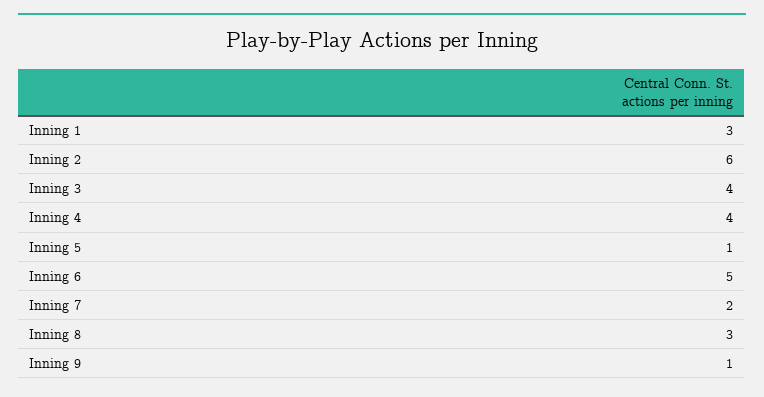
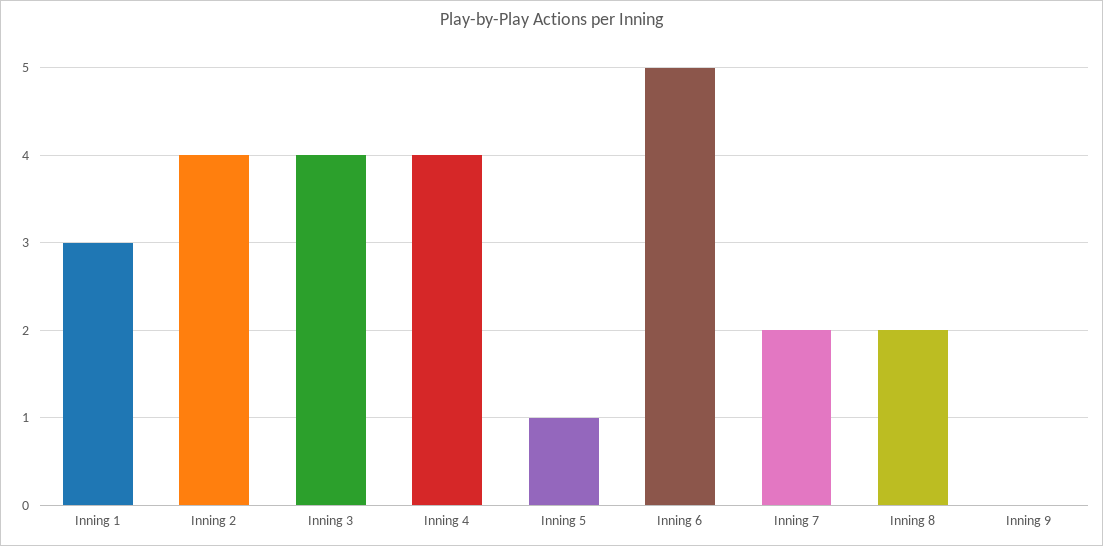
  {
    "Inning 1": 3,
-   "Inning 2": 6,
+   "Inning 2": 4,
    "Inning 3": 4,
    "Inning 4": 4,
    "Inning 5": 1,
    "Inning 6": 5,
    "Inning 7": 2,
-   "Inning 8": 3,
+   "Inning 8": 2,
-   "Inning 9": 1
+   "Inning 9": 0
  }

